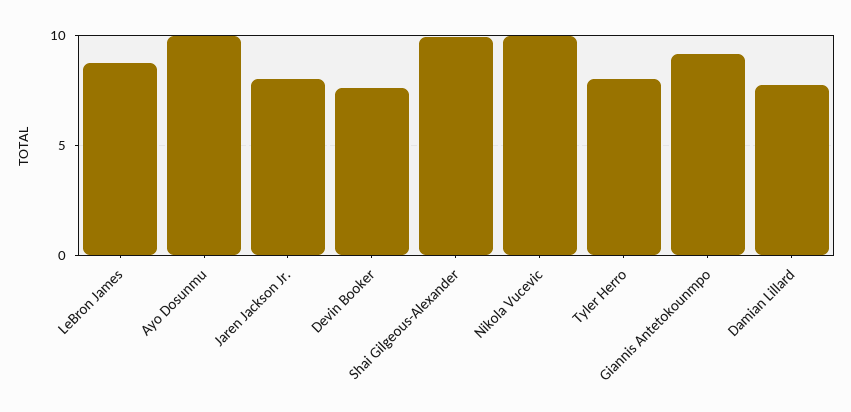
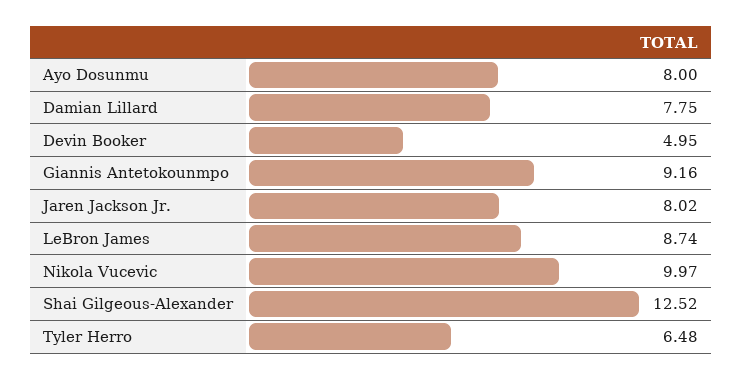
  {
    "LeBron James": 8.74,
-   "Ayo Dosunmu": 10,
+   "Ayo Dosunmu": 8,
    "Jaren Jackson Jr.": 8.02,
-   "Devin Booker": 7.5,
+   "Devin Booker": 4.95,
-   "Shai Gilgeous-Alexander": 10,
+   "Shai Gilgeous-Alexander": 12.52,
    "Nikola Vucevic": 9.97,
-   "Tyler Herro": 8,
+   "Tyler Herro": 6.48,
    "Giannis Antetokounmpo": 9.16,
    "Damian Lillard": 7.75
  }

